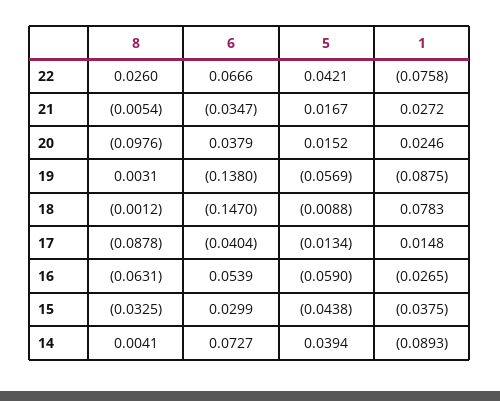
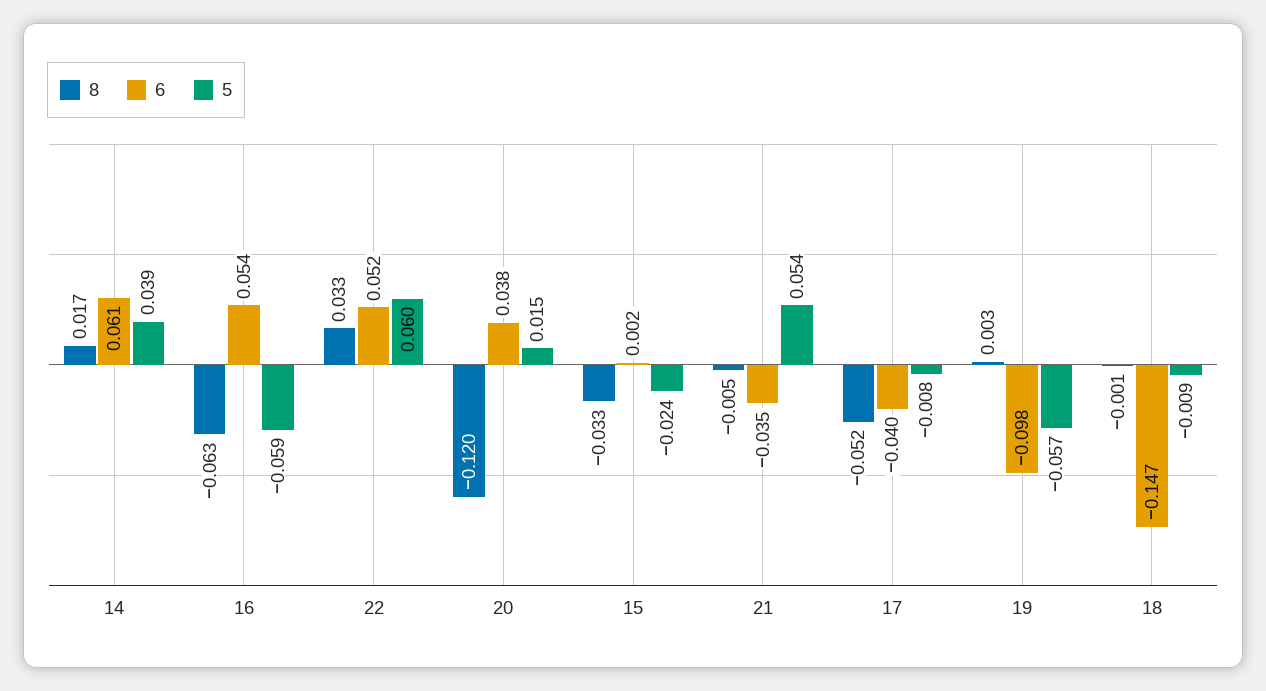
  {
    "8": {
-     "22": 0.026,
+     "22": 0.033,
      "21": -0.0054,
-     "20": -0.0976,
+     "20": -0.12,
      "19": 0.0031,
      "18": -0.0012,
-     "17": -0.0878,
+     "17": -0.052,
      "16": -0.0631,
      "15": -0.0325,
-     "14": 0.0041
+     "14": 0.017
    },
    "6": {
-     "22": 0.0666,
+     "22": 0.052,
      "21": -0.0347,
      "20": 0.0379,
-     "19": -0.138,
+     "19": -0.098,
      "18": -0.147,
      "17": -0.0404,
      "16": 0.0539,
-     "15": 0.0299,
+     "15": 0.002,
-     "14": 0.0727
+     "14": 0.061
    },
    "5": {
-     "22": 0.0421,
+     "22": 0.06,
-     "21": 0.0167,
+     "21": 0.054,
      "20": 0.0152,
      "19": -0.0569,
      "18": -0.0088,
-     "17": -0.0134,
+     "17": -0.008,
      "16": -0.059,
-     "15": -0.0438,
+     "15": -0.024,
      "14": 0.0394
-   },
+   }
-   "1": {
-     "22": -0.0758,
-     "21": 0.0272,
-     "20": 0.0246,
-     "19": -0.0875,
-     "18": 0.0783,
-     "17": 0.0148,
-     "16": -0.0265,
-     "15": -0.0375,
-     "14": -0.0893
-   }
  }

